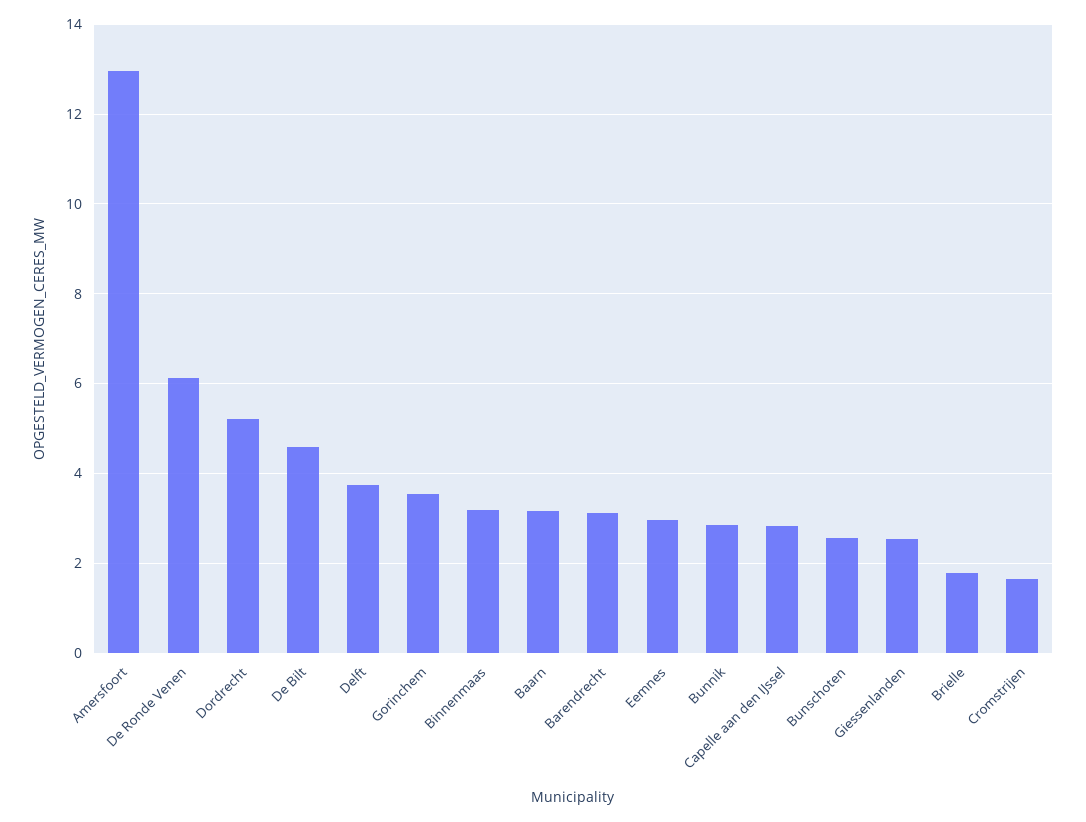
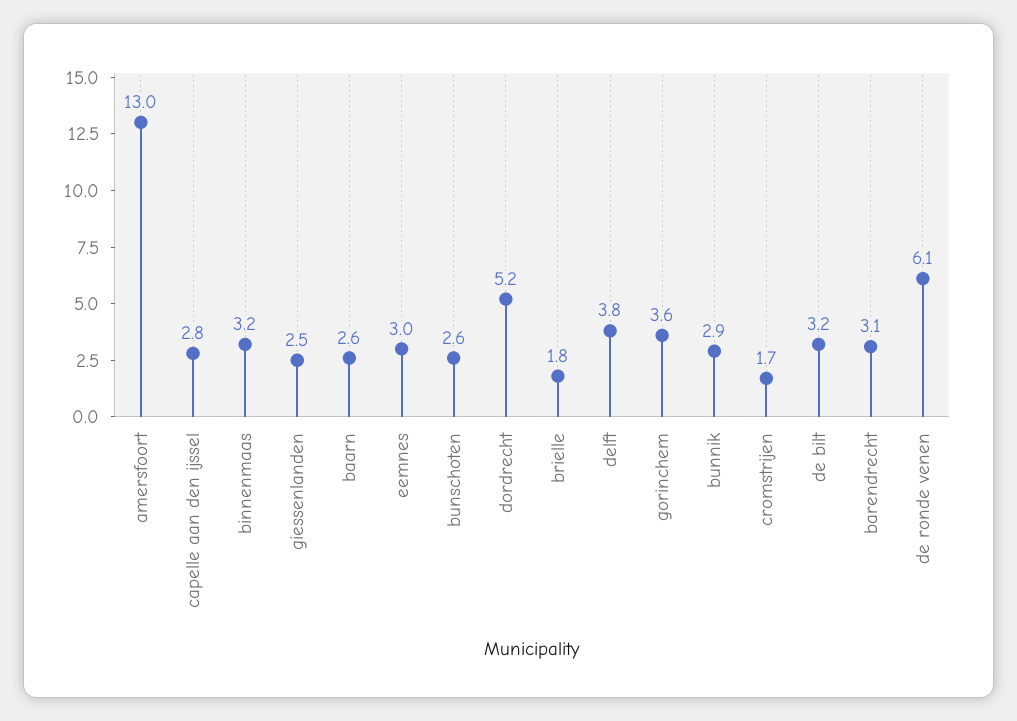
  {
    "Amersfoort": 13,
    "De Ronde Venen": 6.1,
    "Dordrecht": 5.2,
-   "De Bilt": 4.6,
+   "De Bilt": 3.2,
    "Delft": 3.8,
    "Gorinchem": 3.6,
    "Binnenmaas": 3.2,
-   "Baarn": 3.2,
+   "Baarn": 2.6,
    "Barendrecht": 3.1,
    "Eemnes": 3,
    "Bunnik": 2.9,
    "Capelle aan den IJssel": 2.8,
    "Bunschoten": 2.6,
    "Giessenlanden": 2.5,
    "Brielle": 1.8,
    "Cromstrijen": 1.7
  }

